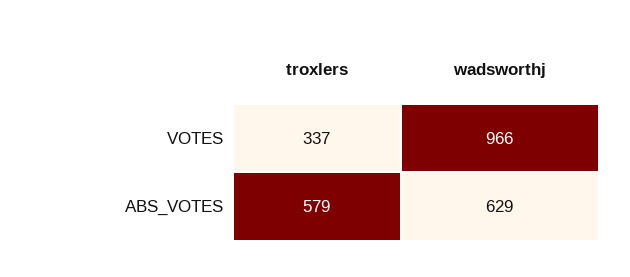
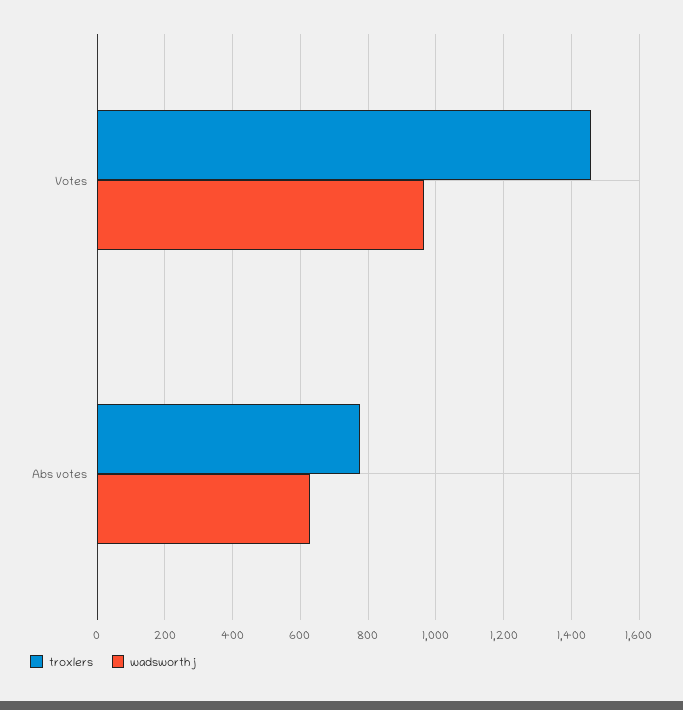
  {
    "troxlers": {
-     "VOTES": 337,
+     "VOTES": 1460,
-     "ABS_VOTES": 579
+     "ABS_VOTES": 780
    },
    "wadsworthj": {
      "VOTES": 966,
      "ABS_VOTES": 629
    }
  }

